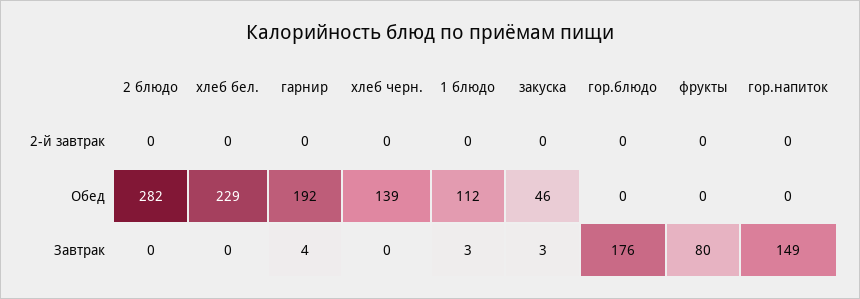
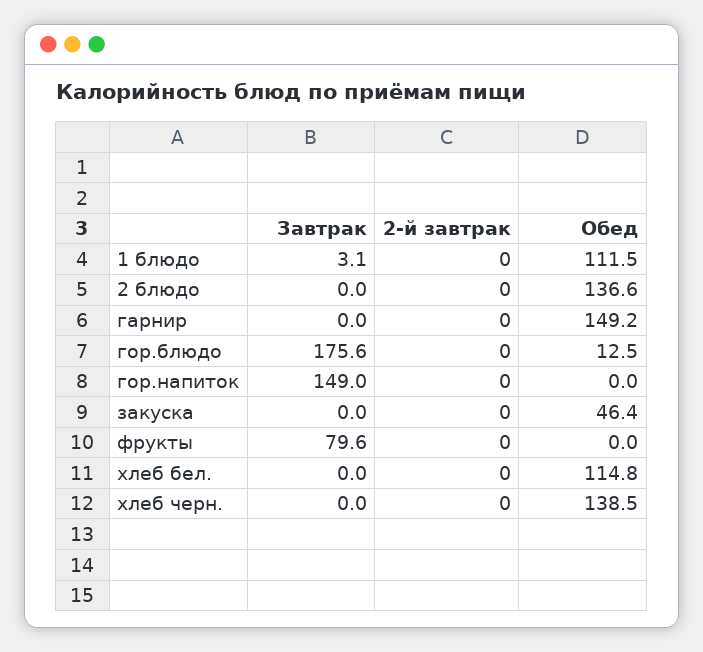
  {
    "2 блюдо": {
      "2-й завтрак": 0,
-     "Обед": 282,
+     "Обед": 136.6,
      "Завтрак": 0
    },
    "хлеб бел.": {
      "2-й завтрак": 0,
-     "Обед": 229,
+     "Обед": 114.8,
      "Завтрак": 0
    },
    "гарнир": {
      "2-й завтрак": 0,
-     "Обед": 192,
+     "Обед": 149.2,
-     "Завтрак": 4
+     "Завтрак": 0
    },
    "хлеб черн.": {
      "2-й завтрак": 0,
      "Обед": 138.5,
      "Завтрак": 0
    },
    "1 блюдо": {
      "2-й завтрак": 0,
      "Обед": 111.5,
      "Завтрак": 3.1
    },
    "закуска": {
      "2-й завтрак": 0,
      "Обед": 46.4,
-     "Завтрак": 3
+     "Завтрак": 0
    },
    "гор.блюдо": {
      "2-й завтрак": 0,
-     "Обед": 0,
+     "Обед": 12.5,
      "Завтрак": 175.6
    },
    "фрукты": {
      "2-й завтрак": 0,
      "Обед": 0,
      "Завтрак": 79.6
    },
    "гор.напиток": {
      "2-й завтрак": 0,
      "Обед": 0,
      "Завтрак": 149
    }
  }

